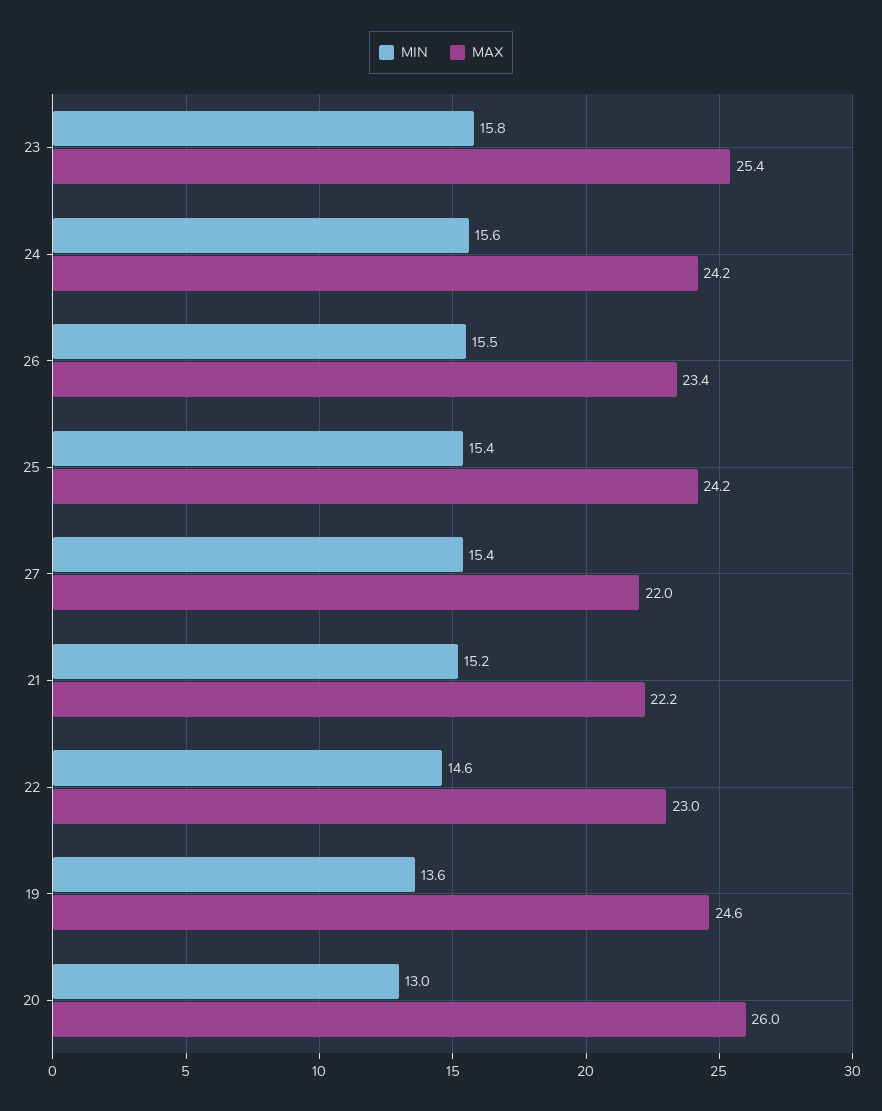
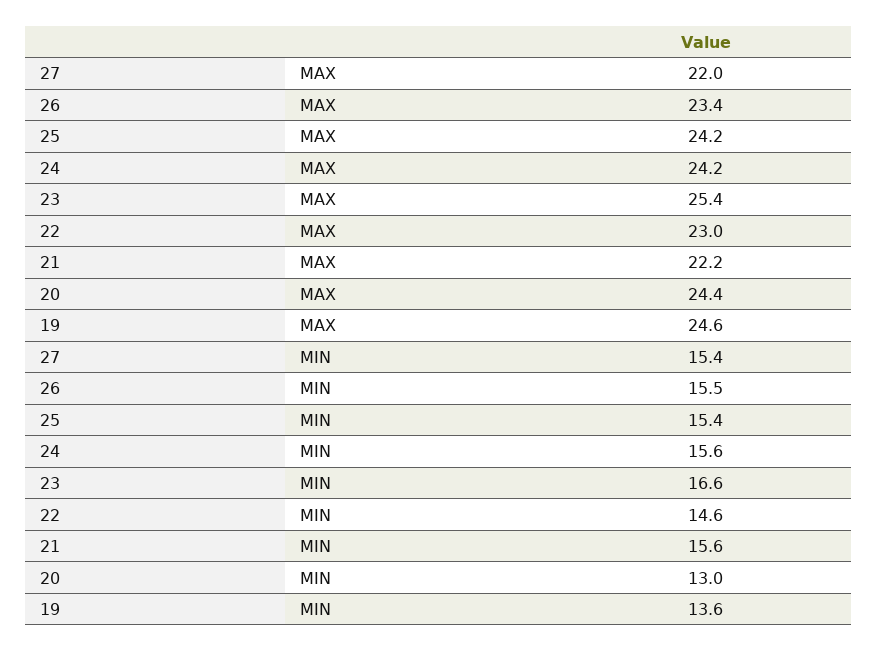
  {
    "MIN": {
-     "23": 15.8,
+     "23": 16.6,
      "24": 15.6,
      "26": 15.5,
      "25": 15.4,
      "27": 15.4,
-     "21": 15.2,
+     "21": 15.6,
      "22": 14.6,
      "19": 13.6,
      "20": 13
    },
    "MAX": {
      "23": 25.4,
      "24": 24.2,
      "26": 23.4,
      "25": 24.2,
      "27": 22,
      "21": 22.2,
      "22": 23,
      "19": 24.6,
-     "20": 26
+     "20": 24.4
    }
  }

